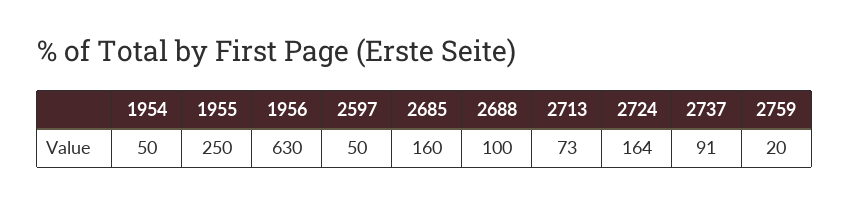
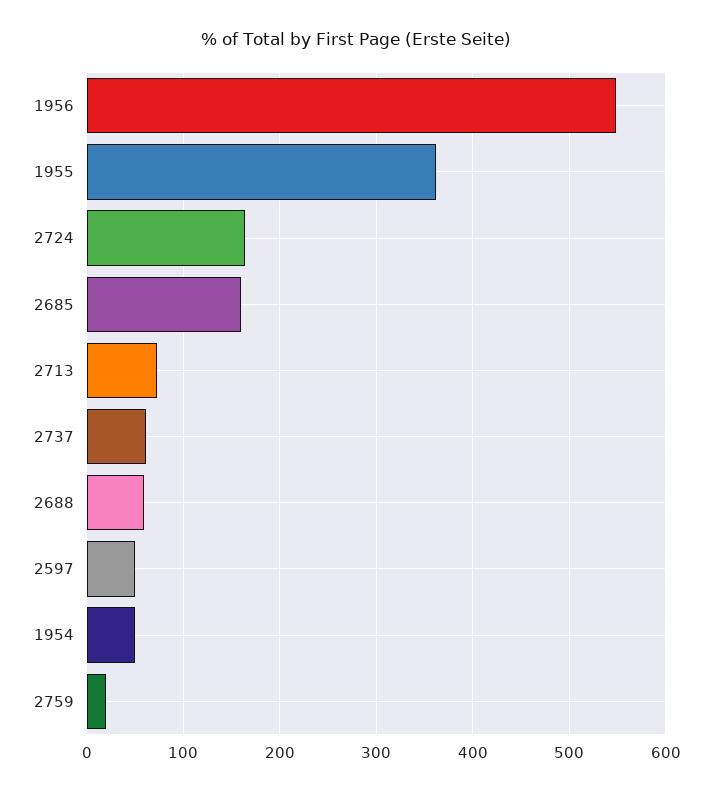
  {
    "1954": 50,
-   "1955": 250,
+   "1955": 360,
-   "1956": 630,
+   "1956": 550,
    "2597": 50,
    "2685": 160,
-   "2688": 100,
+   "2688": 60,
    "2713": 73,
    "2724": 164,
-   "2737": 91,
+   "2737": 60,
    "2759": 20
  }

